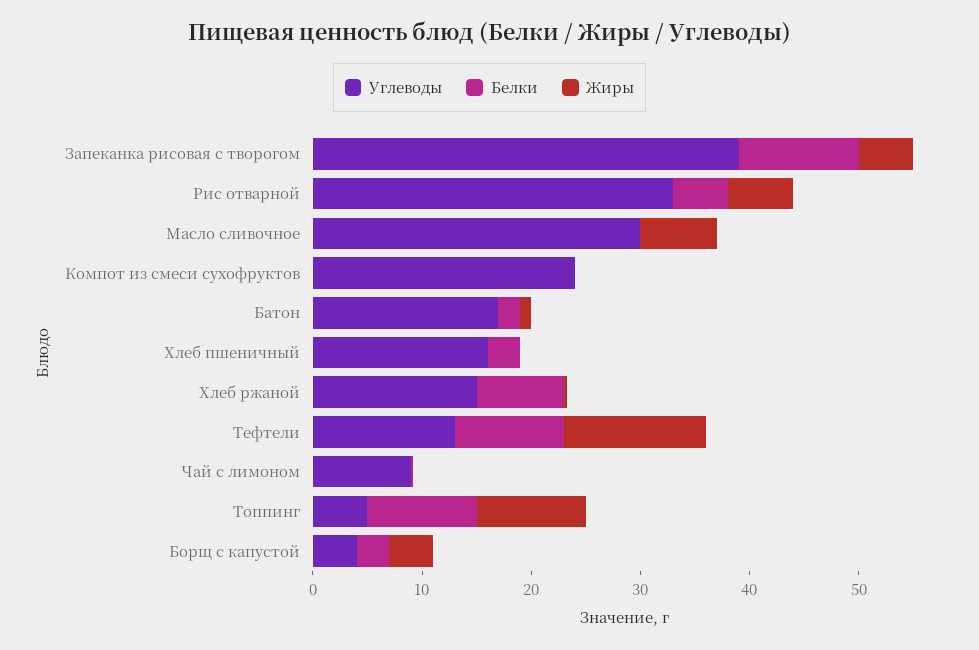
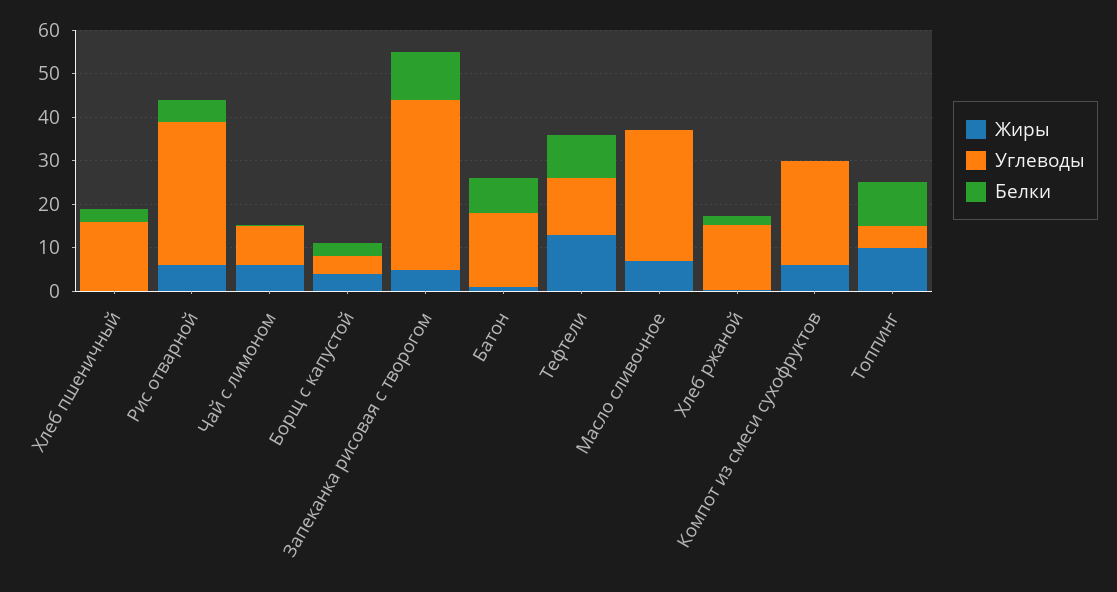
  {
    "Углеводы": {
      "Запеканка рисовая с творогом": 40,
      "Рис отварной": 34,
      "Масло сливочное": 30,
      "Компот из смеси сухофруктов": 24,
      "Батон": 18,
      "Хлеб пшеничный": 16,
      "Хлеб ржаной": 16,
      "Тефтели": 14,
      "Чай с лимоном": 10,
      "Топпинг": 6,
      "Борщ с капустой": 4
    },
    "Белки": {
      "Запеканка рисовая с творогом": 12,
      "Рис отварной": 6,
      "Масло сливочное": 0,
      "Компот из смеси сухофруктов": 0,
-     "Батон": 2,
+     "Батон": 8,
      "Хлеб пшеничный": 4,
-     "Хлеб ржаной": 8,
+     "Хлеб ржаной": 2,
      "Тефтели": 10,
      "Чай с лимоном": 0,
      "Топпинг": 10,
      "Борщ с капустой": 4
    },
    "Жиры": {
      "Запеканка рисовая с творогом": 6,
      "Рис отварной": 6,
      "Масло сливочное": 8,
-     "Компот из смеси сухофруктов": 0,
+     "Компот из смеси сухофруктов": 6,
      "Батон": 2,
      "Хлеб пшеничный": 0,
      "Хлеб ржаной": 0,
      "Тефтели": 14,
-     "Чай с лимоном": 0,
+     "Чай с лимоном": 6,
      "Топпинг": 10,
      "Борщ с капустой": 4
    }
  }

